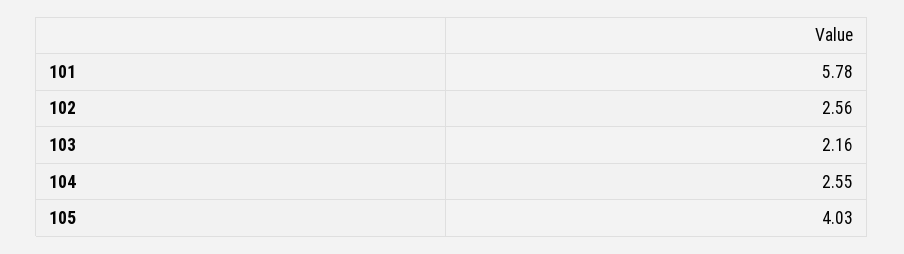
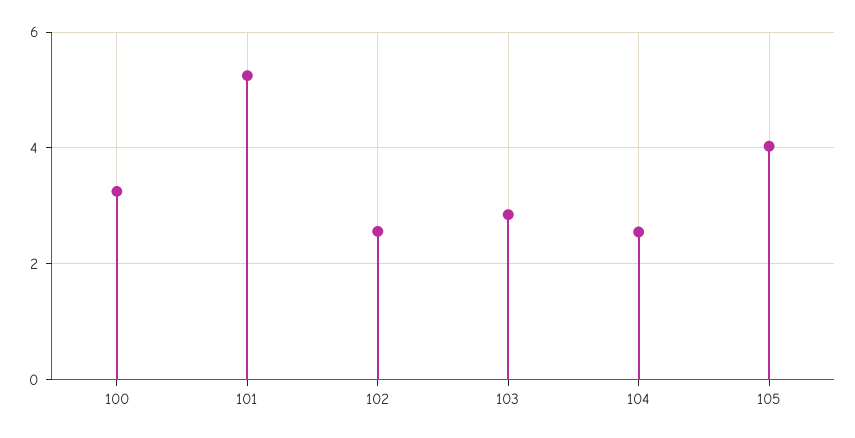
  {
-   "101": 5.78,
+   "101": 5.2,
    "102": 2.56,
-   "103": 2.16,
+   "103": 2.8,
    "104": 2.55,
-   "105": 4.03
+   "105": 4.03,
+   "100": 3.2
  }

